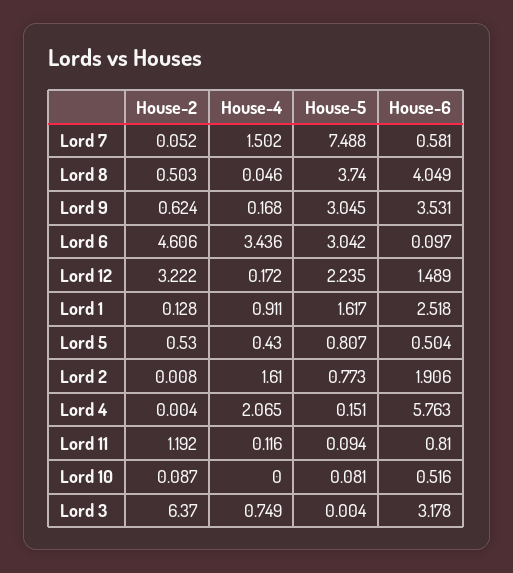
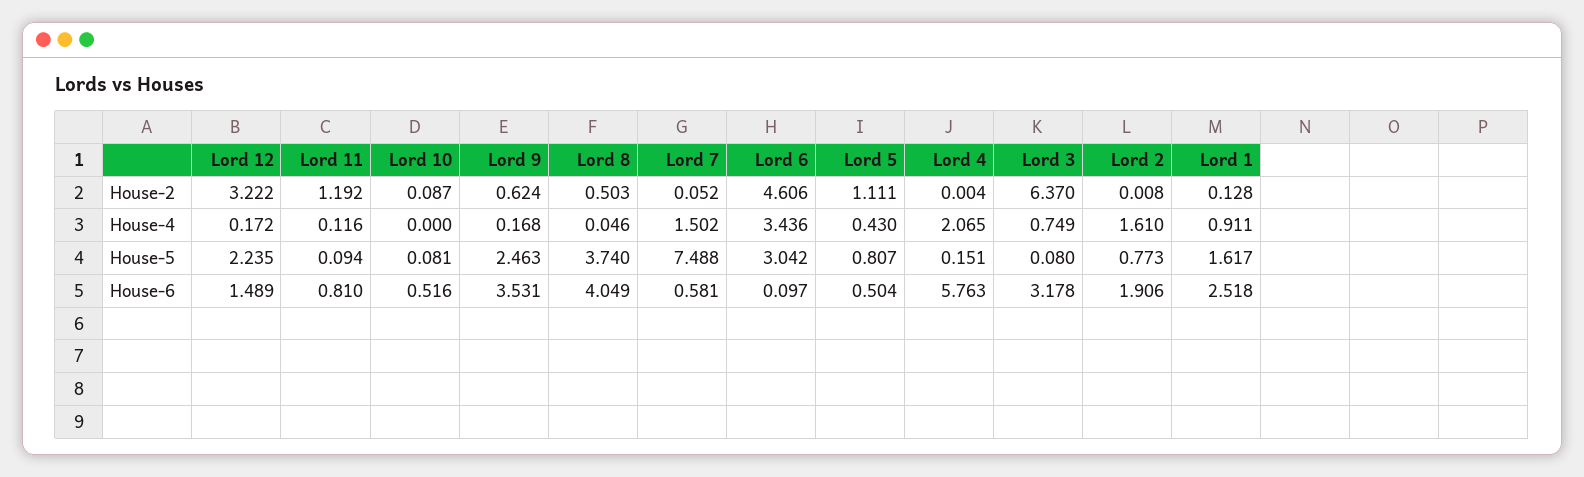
  {
    "House-2": {
      "Lord 7": 0.052,
      "Lord 8": 0.503,
      "Lord 9": 0.624,
      "Lord 6": 4.606,
      "Lord 12": 3.222,
      "Lord 1": 0.128,
-     "Lord 5": 0.53,
+     "Lord 5": 1.111,
      "Lord 2": 0.008,
      "Lord 4": 0.004,
      "Lord 11": 1.192,
      "Lord 10": 0.087,
      "Lord 3": 6.37
    },
    "House-4": {
      "Lord 7": 1.502,
      "Lord 8": 0.046,
      "Lord 9": 0.168,
      "Lord 6": 3.436,
      "Lord 12": 0.172,
      "Lord 1": 0.911,
      "Lord 5": 0.43,
      "Lord 2": 1.61,
      "Lord 4": 2.065,
      "Lord 11": 0.116,
      "Lord 10": 0,
      "Lord 3": 0.749
    },
    "House-5": {
      "Lord 7": 7.488,
      "Lord 8": 3.74,
-     "Lord 9": 3.045,
+     "Lord 9": 2.463,
      "Lord 6": 3.042,
      "Lord 12": 2.235,
      "Lord 1": 1.617,
      "Lord 5": 0.807,
      "Lord 2": 0.773,
      "Lord 4": 0.151,
      "Lord 11": 0.094,
      "Lord 10": 0.081,
-     "Lord 3": 0.004
+     "Lord 3": 0.08
    },
    "House-6": {
      "Lord 7": 0.581,
      "Lord 8": 4.049,
      "Lord 9": 3.531,
      "Lord 6": 0.097,
      "Lord 12": 1.489,
      "Lord 1": 2.518,
      "Lord 5": 0.504,
      "Lord 2": 1.906,
      "Lord 4": 5.763,
      "Lord 11": 0.81,
      "Lord 10": 0.516,
      "Lord 3": 3.178
    }
  }

